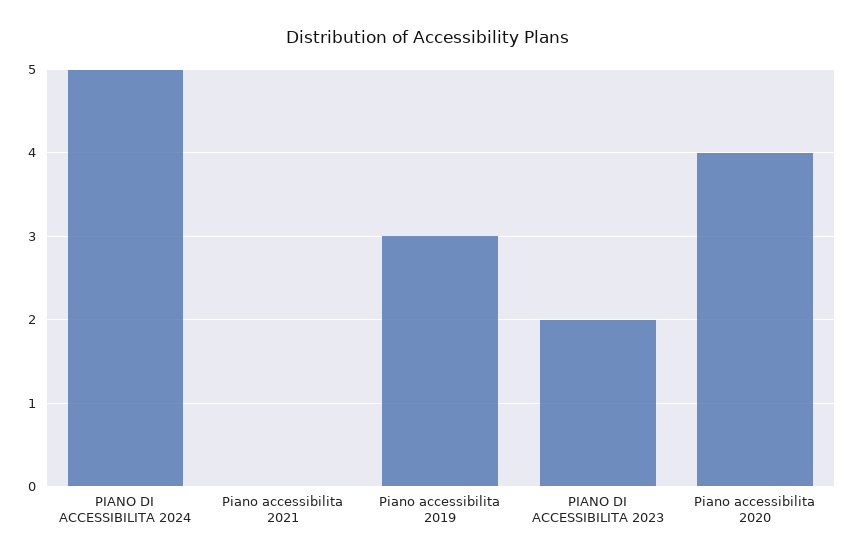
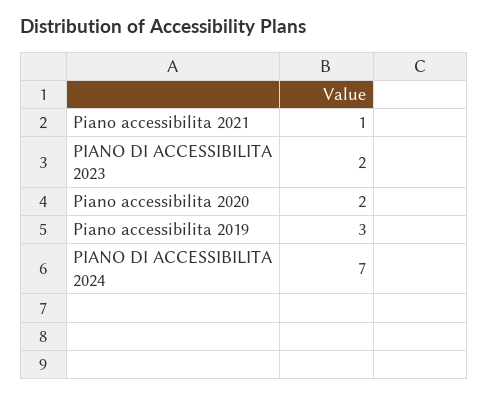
  {
-   "PIANO DI ACCESSIBILITA 2024": 5,
+   "PIANO DI ACCESSIBILITA 2024": 7,
-   "Piano accessibilita 2021": 0,
+   "Piano accessibilita 2021": 1,
    "Piano accessibilita 2019": 3,
    "PIANO DI ACCESSIBILITA 2023": 2,
-   "Piano accessibilita 2020": 4
+   "Piano accessibilita 2020": 2
  }

